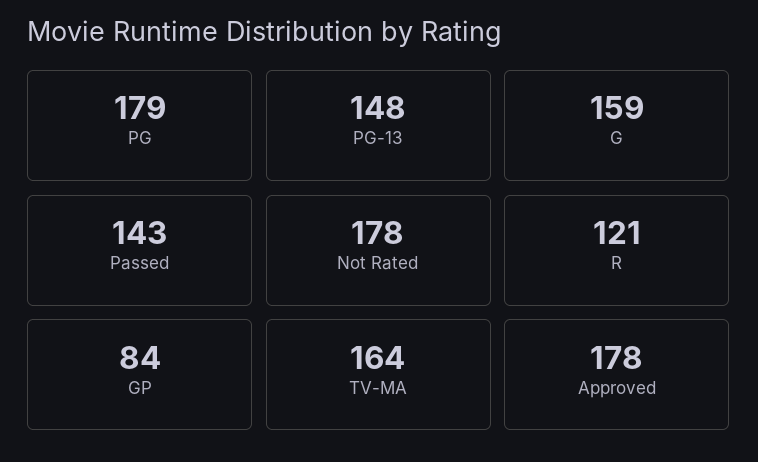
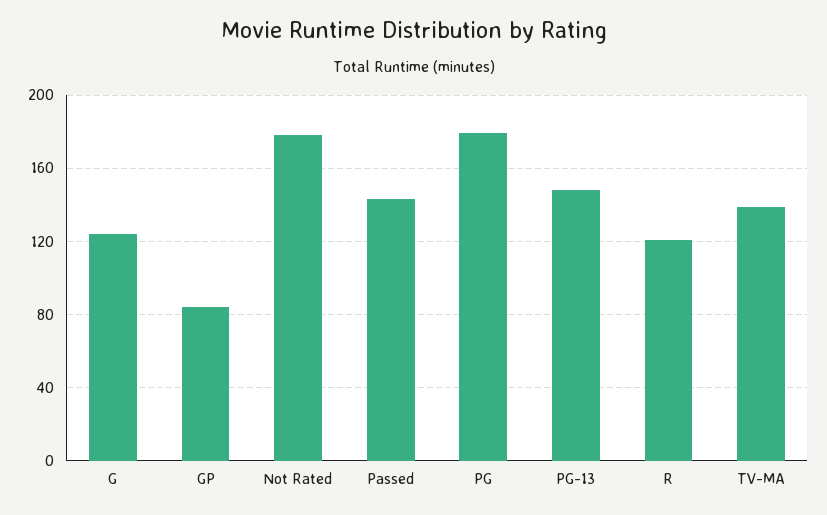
  {
    "PG": 179,
    "PG-13": 148,
-   "G": 159,
+   "G": 125,
    "Passed": 143,
    "Not Rated": 178,
    "R": 121,
    "GP": 84,
-   "TV-MA": 164,
+   "TV-MA": 140
-   "Approved": 178
  }

